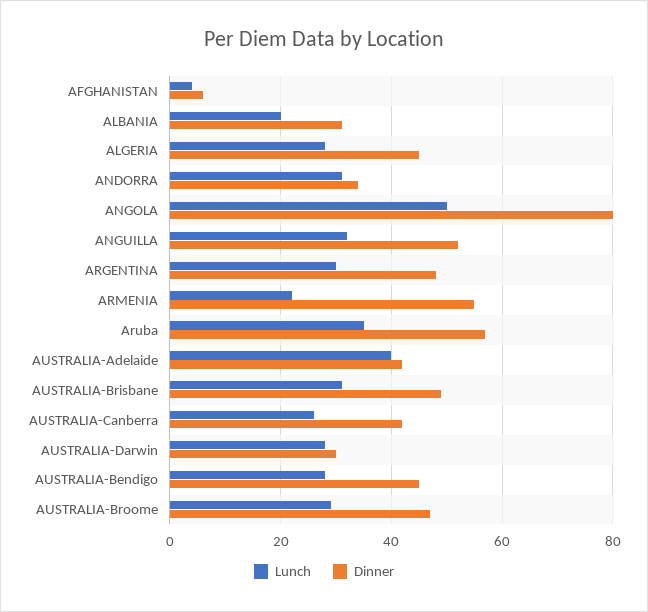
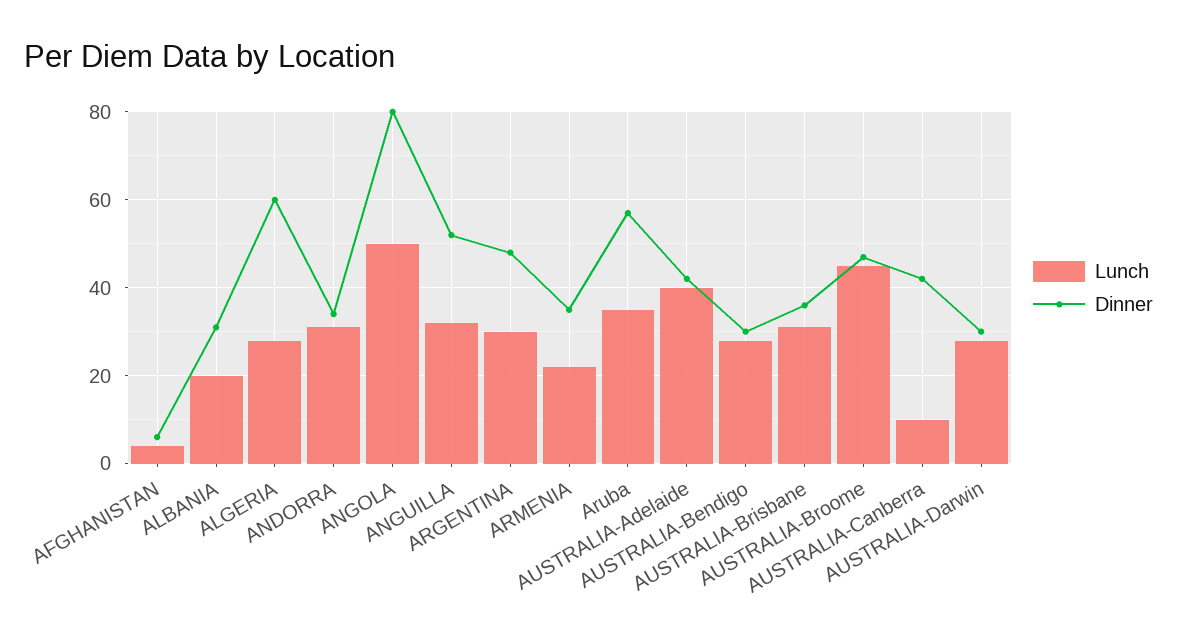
  {
    "Lunch": {
      "AFGHANISTAN": 5,
      "ALBANIA": 20,
      "ALGERIA": 30,
      "ANDORRA": 30,
      "ANGOLA": 50,
      "ANGUILLA": 30,
      "ARGENTINA": 30,
      "ARMENIA": 20,
      "Aruba": 35,
      "AUSTRALIA-Adelaide": 40,
      "AUSTRALIA-Brisbane": 30,
-     "AUSTRALIA-Canberra": 25,
+     "AUSTRALIA-Canberra": 10,
      "AUSTRALIA-Darwin": 30,
      "AUSTRALIA-Bendigo": 30,
-     "AUSTRALIA-Broome": 30
+     "AUSTRALIA-Broome": 45
    },
    "Dinner": {
      "AFGHANISTAN": 5,
      "ALBANIA": 30,
-     "ALGERIA": 45,
+     "ALGERIA": 60,
      "ANDORRA": 35,
      "ANGOLA": 80,
      "ANGUILLA": 50,
      "ARGENTINA": 50,
-     "ARMENIA": 55,
+     "ARMENIA": 35,
      "Aruba": 55,
      "AUSTRALIA-Adelaide": 40,
-     "AUSTRALIA-Brisbane": 50,
+     "AUSTRALIA-Brisbane": 35,
      "AUSTRALIA-Canberra": 40,
      "AUSTRALIA-Darwin": 30,
-     "AUSTRALIA-Bendigo": 45,
+     "AUSTRALIA-Bendigo": 30,
      "AUSTRALIA-Broome": 45
    }
  }

